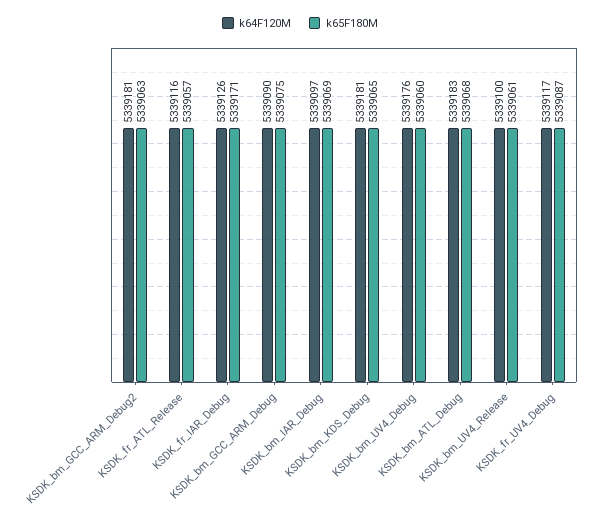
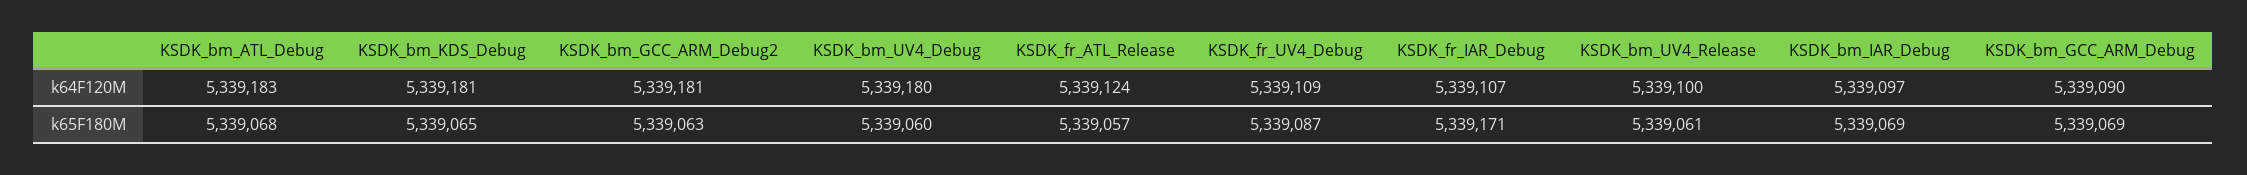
  {
    "k64F120M": {
      "KSDK_bm_GCC_ARM_Debug2": 5339181,
-     "KSDK_fr_ATL_Release": 5339116,
+     "KSDK_fr_ATL_Release": 5339124,
-     "KSDK_fr_IAR_Debug": 5339126,
+     "KSDK_fr_IAR_Debug": 5339107,
      "KSDK_bm_GCC_ARM_Debug": 5339090,
      "KSDK_bm_IAR_Debug": 5339097,
      "KSDK_bm_KDS_Debug": 5339181,
-     "KSDK_bm_UV4_Debug": 5339176,
+     "KSDK_bm_UV4_Debug": 5339180,
      "KSDK_bm_ATL_Debug": 5339183,
      "KSDK_bm_UV4_Release": 5339100,
-     "KSDK_fr_UV4_Debug": 5339117
+     "KSDK_fr_UV4_Debug": 5339109
    },
    "k65F180M": {
      "KSDK_bm_GCC_ARM_Debug2": 5339063,
      "KSDK_fr_ATL_Release": 5339057,
      "KSDK_fr_IAR_Debug": 5339171,
-     "KSDK_bm_GCC_ARM_Debug": 5339075,
+     "KSDK_bm_GCC_ARM_Debug": 5339069,
      "KSDK_bm_IAR_Debug": 5339069,
      "KSDK_bm_KDS_Debug": 5339065,
      "KSDK_bm_UV4_Debug": 5339060,
      "KSDK_bm_ATL_Debug": 5339068,
      "KSDK_bm_UV4_Release": 5339061,
      "KSDK_fr_UV4_Debug": 5339087
    }
  }

